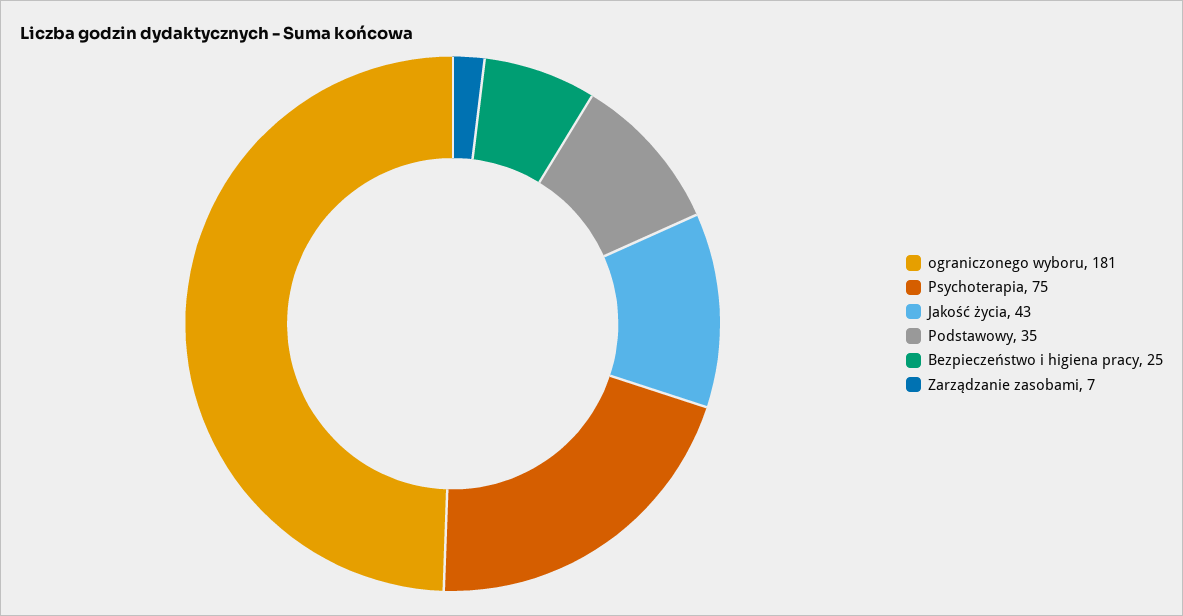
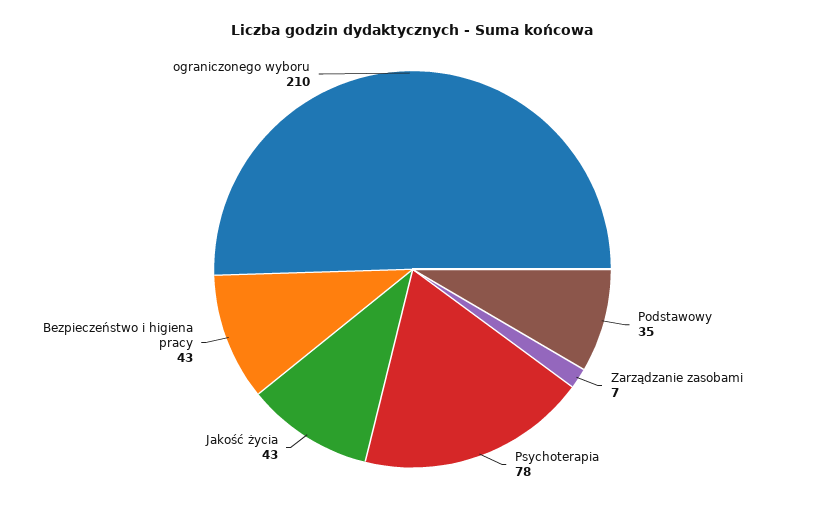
  {
-   "ograniczonego wyboru": 181,
+   "ograniczonego wyboru": 210,
-   "Psychoterapia": 75,
+   "Psychoterapia": 78,
    "Jakość życia": 43,
    "Podstawowy": 35,
-   "Bezpieczeństwo i higiena pracy": 25,
+   "Bezpieczeństwo i higiena pracy": 43,
    "Zarządzanie zasobami": 7
  }

